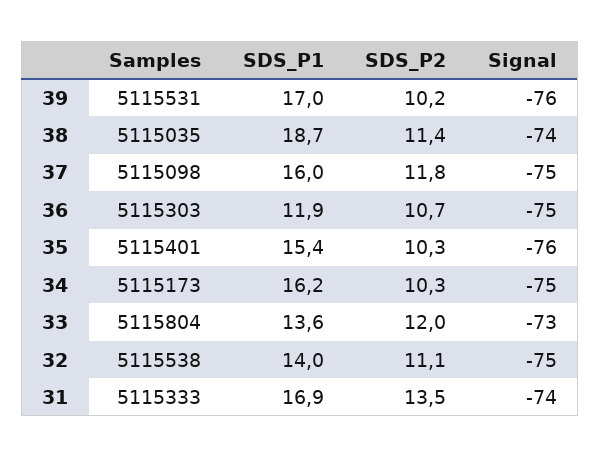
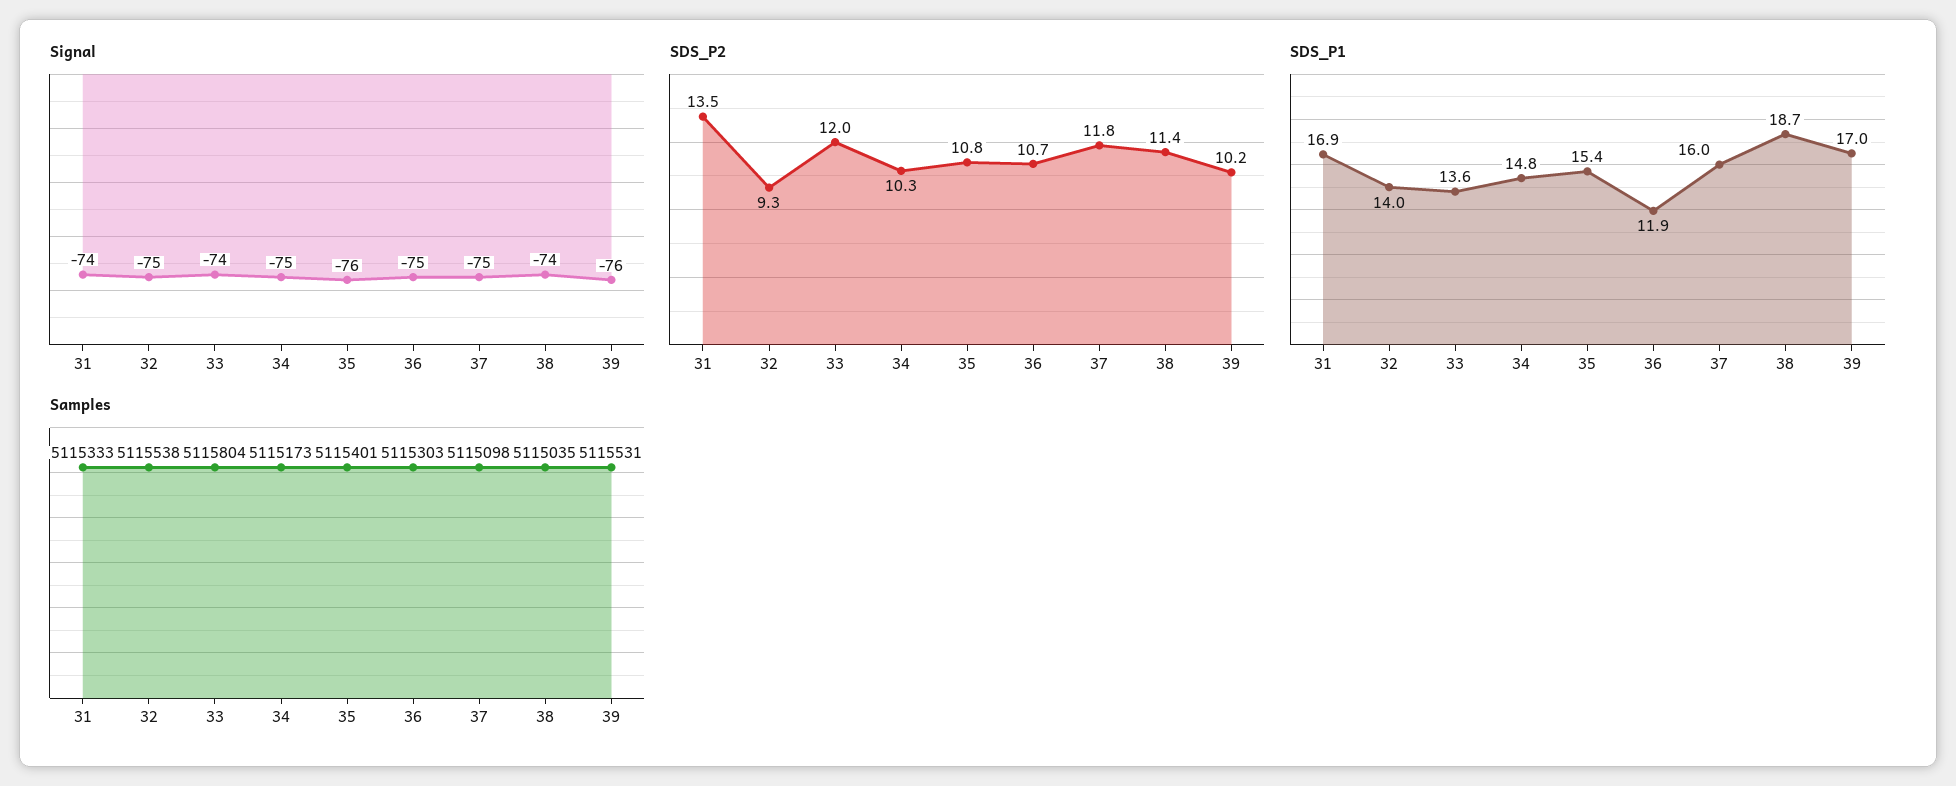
  {
    "Samples": {
      "39": 5115531,
      "38": 5115035,
      "37": 5115098,
      "36": 5115303,
      "35": 5115401,
      "34": 5115173,
      "33": 5115804,
      "32": 5115538,
      "31": 5115333
    },
    "SDS_P1": {
      "39": 17,
      "38": 18.7,
      "37": 16,
      "36": 11.9,
      "35": 15.4,
-     "34": 16.2,
+     "34": 14.8,
      "33": 13.6,
      "32": 14,
      "31": 16.9
    },
    "SDS_P2": {
      "39": 10.2,
      "38": 11.4,
      "37": 11.8,
      "36": 10.7,
-     "35": 10.3,
+     "35": 10.8,
      "34": 10.3,
      "33": 12,
-     "32": 11.1,
+     "32": 9.3,
      "31": 13.5
    },
    "Signal": {
      "39": -76,
      "38": -74,
      "37": -75,
      "36": -75,
      "35": -76,
      "34": -75,
-     "33": -73,
+     "33": -74,
      "32": -75,
      "31": -74
    }
  }

